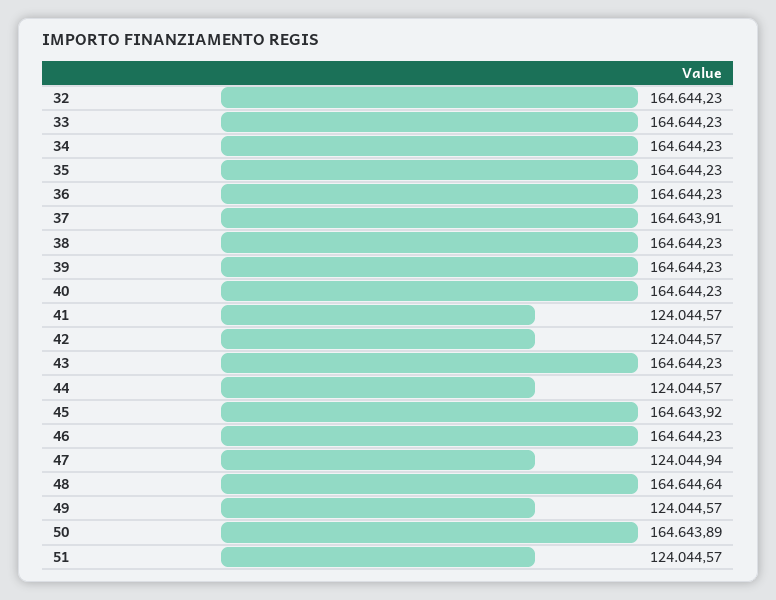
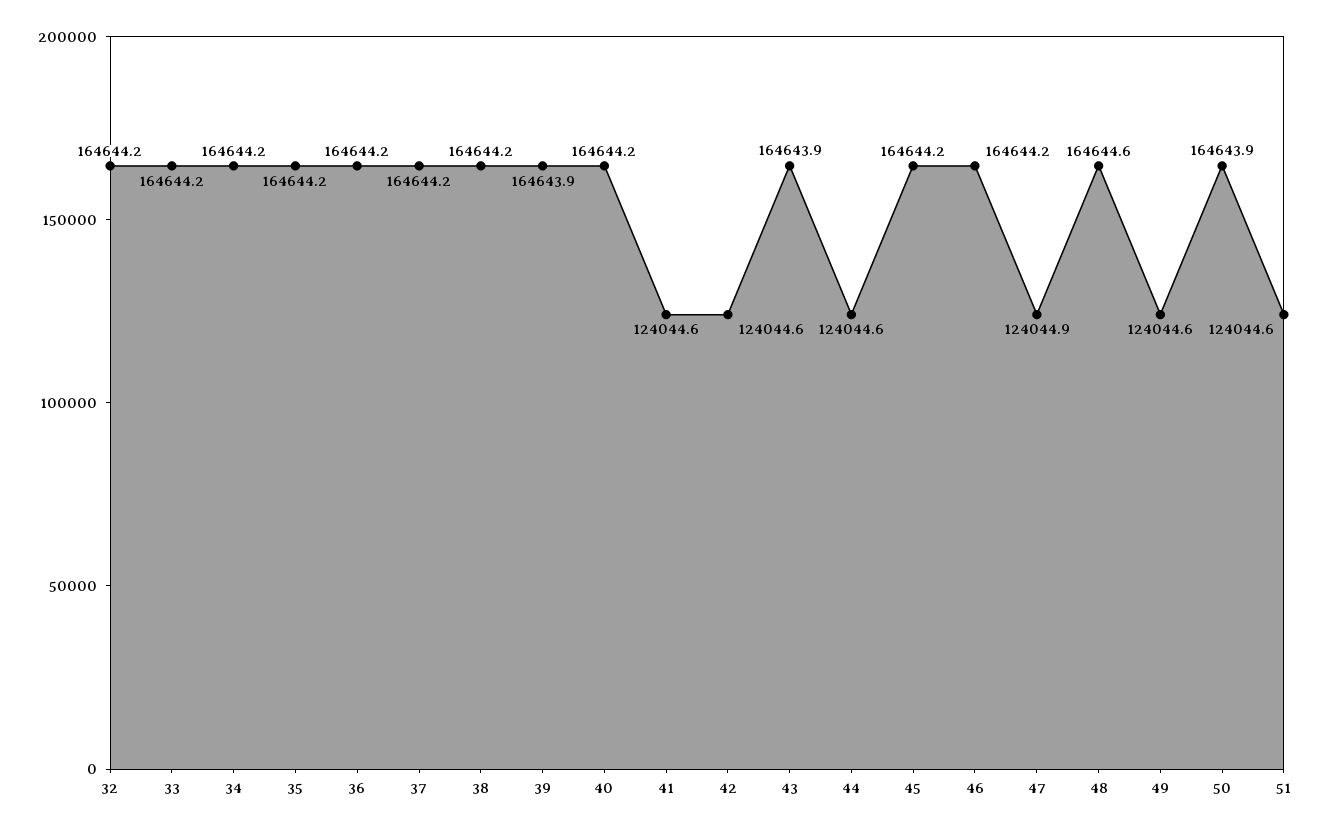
  {
    "32": 164644.23,
    "33": 164644.23,
    "34": 164644.23,
    "35": 164644.23,
    "36": 164644.23,
-   "37": 164643.91,
+   "37": 164644.2,
    "38": 164644.23,
-   "39": 164644.23,
+   "39": 164643.9,
    "40": 164644.23,
    "41": 124044.57,
    "42": 124044.57,
-   "43": 164644.23,
+   "43": 164643.9,
    "44": 124044.57,
-   "45": 164643.92,
+   "45": 164644.2,
    "46": 164644.23,
    "47": 124044.94,
    "48": 164644.64,
    "49": 124044.57,
    "50": 164643.89,
    "51": 124044.57
  }

